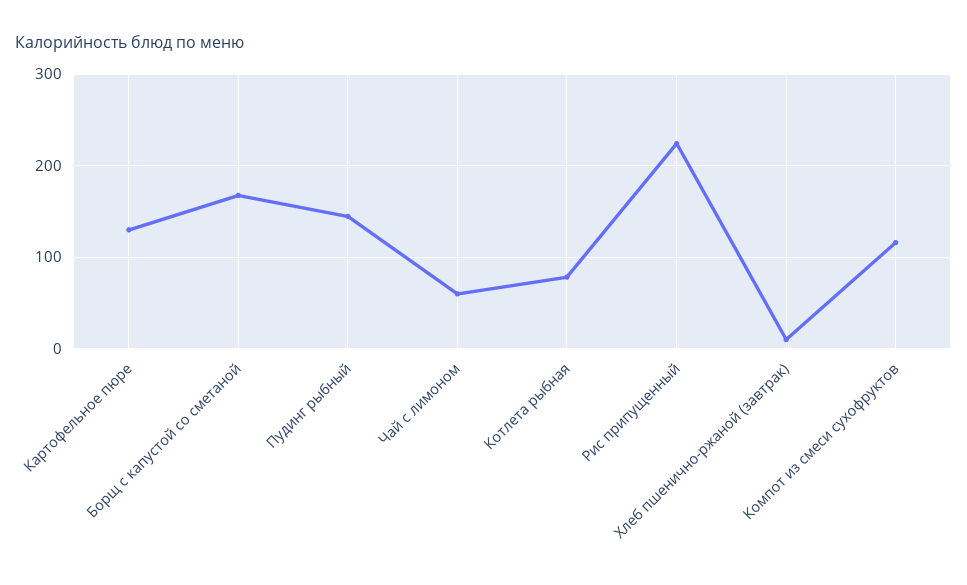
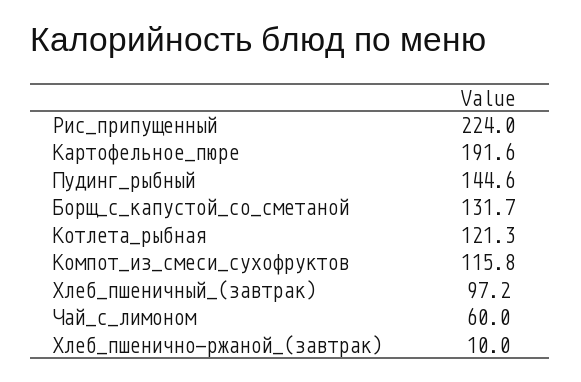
  {
-   "Картофельное пюре": 130,
+   "Картофельное пюре": 191.6,
-   "Борщ с капустой со сметаной": 170,
+   "Борщ с капустой со сметаной": 131.7,
    "Пудинг рыбный": 144.6,
    "Чай с лимоном": 60,
-   "Котлета рыбная": 80,
+   "Котлета рыбная": 121.3,
    "Рис припущенный": 224,
    "Хлеб пшенично-ржаной (завтрак)": 10,
-   "Компот из смеси сухофруктов": 115.8
+   "Компот из смеси сухофруктов": 115.8,
+   "Хлеб_пшеничный_(завтрак)": 97.2
  }

